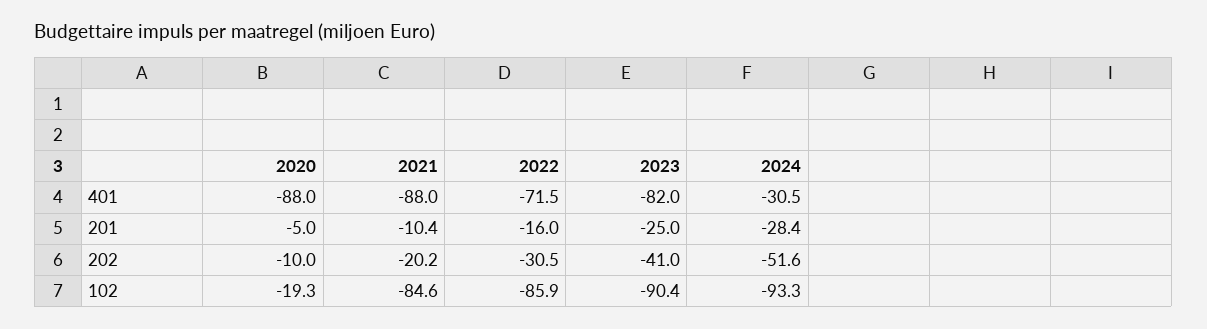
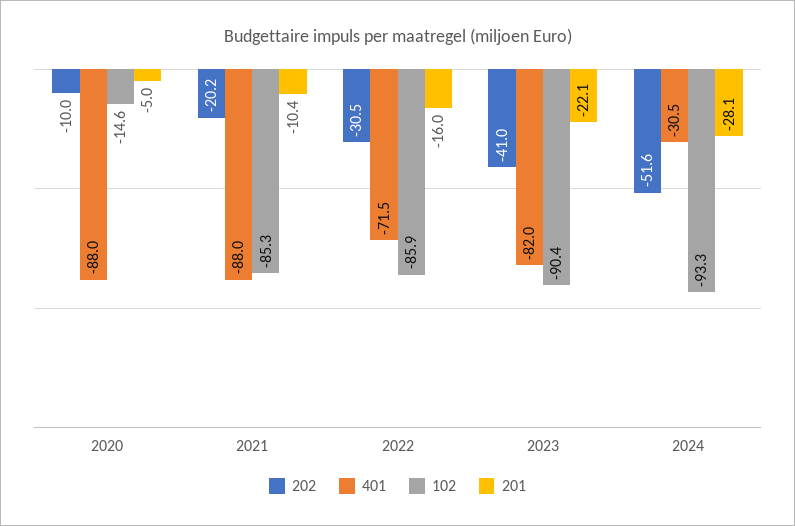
  {
    "401": {
      "2020": -88,
      "2021": -88,
      "2022": -71.5,
      "2023": -82,
      "2024": -30.5
    },
    "201": {
      "2020": -5,
      "2021": -10.4,
      "2022": -16,
-     "2023": -25,
+     "2023": -22.1,
-     "2024": -28.4
+     "2024": -28.1
    },
    "202": {
      "2020": -10,
      "2021": -20.2,
      "2022": -30.5,
      "2023": -41,
      "2024": -51.6
    },
    "102": {
-     "2020": -19.3,
+     "2020": -14.6,
-     "2021": -84.6,
+     "2021": -85.3,
      "2022": -85.9,
      "2023": -90.4,
      "2024": -93.3
    }
  }

